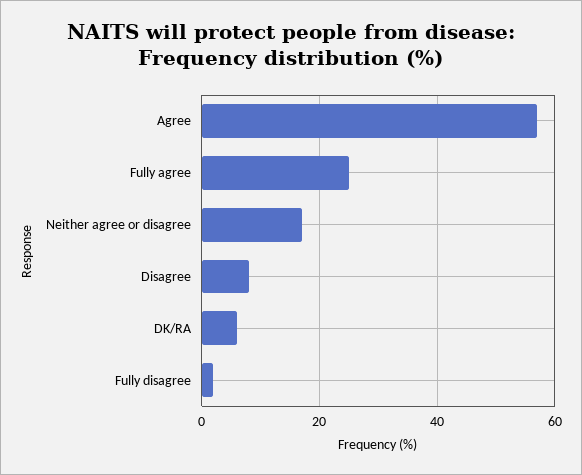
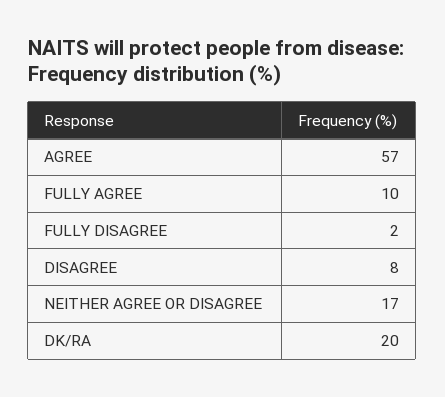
  {
    "Agree": 57,
-   "Fully agree": 25,
+   "Fully agree": 10,
    "Neither agree or disagree": 17,
    "Disagree": 8,
-   "DK/RA": 5,
+   "DK/RA": 20,
    "Fully disagree": 2
  }

